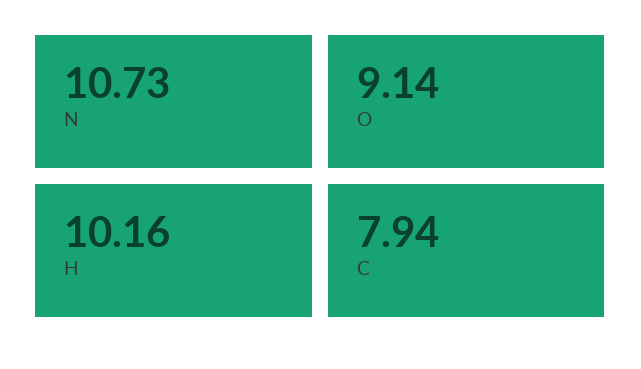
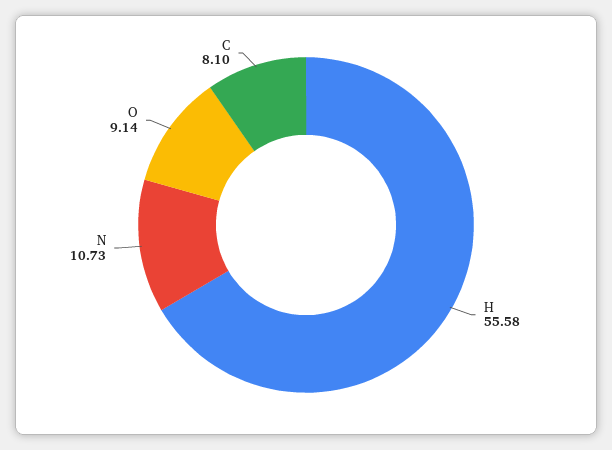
  {
    "N": 10.73,
    "O": 9.14,
-   "H": 10.16,
+   "H": 55.58,
-   "C": 7.94
+   "C": 8.1
  }

